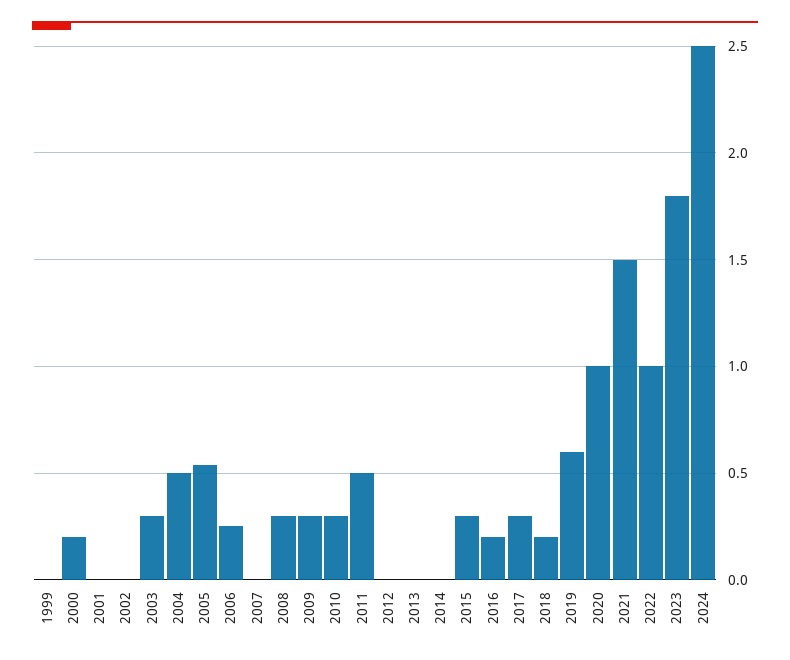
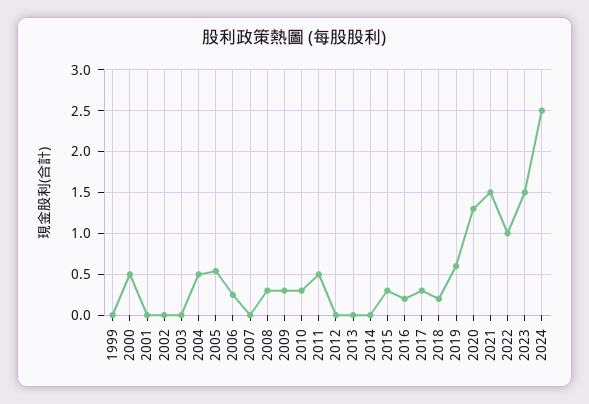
  {
    "1999": 0,
-   "2000": 0.2,
+   "2000": 0.5,
    "2001": 0,
    "2002": 0,
-   "2003": 0.3,
+   "2003": 0,
    "2004": 0.5,
    "2005": 0.55,
    "2006": 0.25,
    "2007": 0,
    "2008": 0.3,
    "2009": 0.3,
    "2010": 0.3,
    "2011": 0.5,
    "2012": 0,
    "2013": 0,
    "2014": 0,
    "2015": 0.3,
    "2016": 0.2,
    "2017": 0.3,
    "2018": 0.2,
    "2019": 0.6,
-   "2020": 1,
+   "2020": 1.3,
    "2021": 1.5,
    "2022": 1,
-   "2023": 1.8,
+   "2023": 1.5,
    "2024": 2.5
  }

